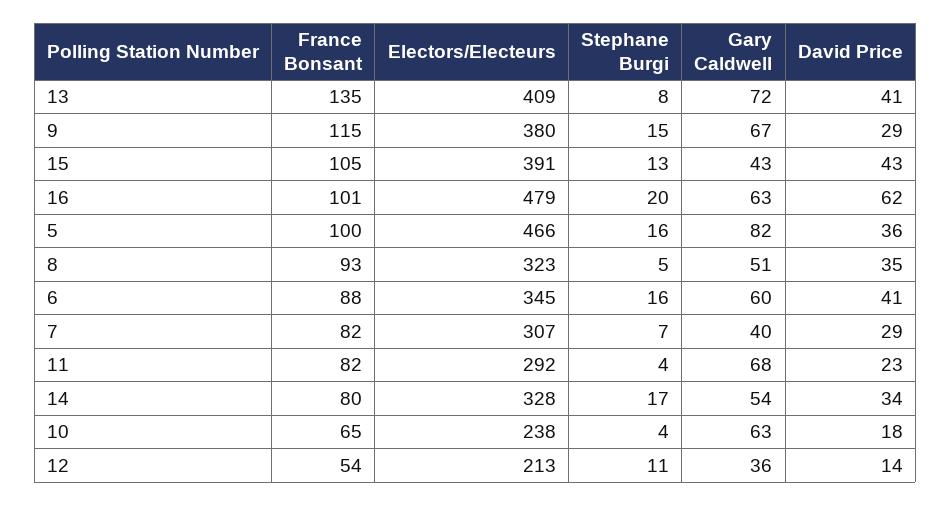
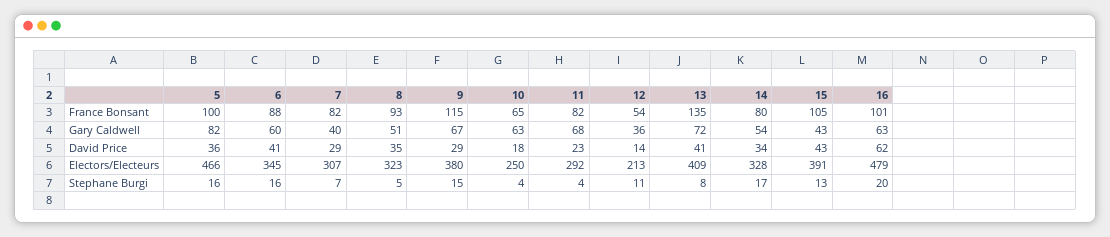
  {
    "France Bonsant": {
      "13": 135,
      "9": 115,
      "15": 105,
      "16": 101,
      "5": 100,
      "8": 93,
      "6": 88,
      "7": 82,
      "11": 82,
      "14": 80,
      "10": 65,
      "12": 54
    },
    "Electors/Electeurs": {
      "13": 409,
      "9": 380,
      "15": 391,
      "16": 479,
      "5": 466,
      "8": 323,
      "6": 345,
      "7": 307,
      "11": 292,
      "14": 328,
-     "10": 238,
+     "10": 250,
      "12": 213
    },
    "Stephane Burgi": {
      "13": 8,
      "9": 15,
      "15": 13,
      "16": 20,
      "5": 16,
      "8": 5,
      "6": 16,
      "7": 7,
      "11": 4,
      "14": 17,
      "10": 4,
      "12": 11
    },
    "Gary Caldwell": {
      "13": 72,
      "9": 67,
      "15": 43,
      "16": 63,
      "5": 82,
      "8": 51,
      "6": 60,
      "7": 40,
      "11": 68,
      "14": 54,
      "10": 63,
      "12": 36
    },
    "David Price": {
      "13": 41,
      "9": 29,
      "15": 43,
      "16": 62,
      "5": 36,
      "8": 35,
      "6": 41,
      "7": 29,
      "11": 23,
      "14": 34,
      "10": 18,
      "12": 14
    }
  }

